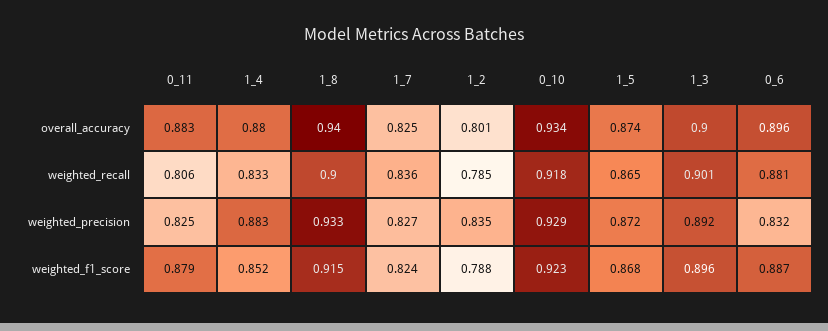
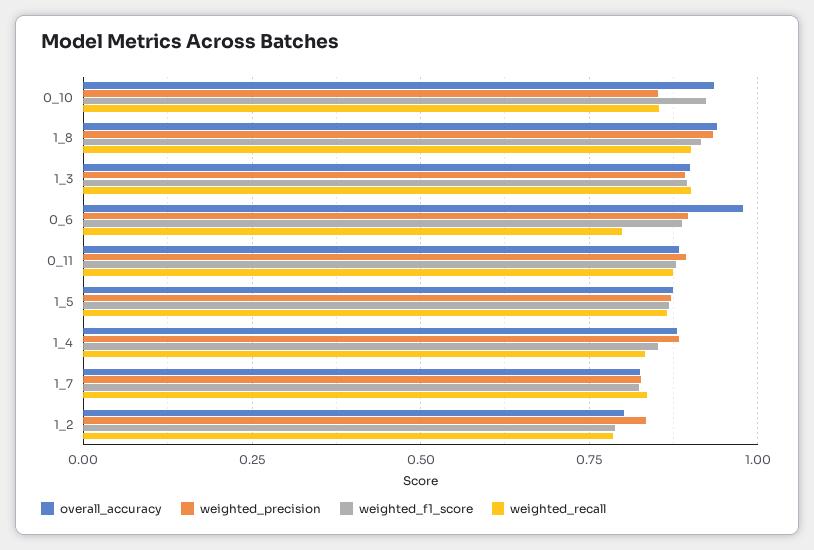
  {
    "overall_accuracy": {
      "0_11": 0.883,
      "1_4": 0.88,
      "1_8": 0.94,
      "1_7": 0.825,
      "1_2": 0.801,
      "0_10": 0.934,
      "1_5": 0.874,
      "1_3": 0.9,
-     "0_6": 0.896
+     "0_6": 0.975
    },
    "weighted_recall": {
-     "0_11": 0.806,
+     "0_11": 0.875,
      "1_4": 0.833,
      "1_8": 0.9,
      "1_7": 0.836,
      "1_2": 0.785,
-     "0_10": 0.918,
+     "0_10": 0.85,
      "1_5": 0.865,
      "1_3": 0.901,
-     "0_6": 0.881
+     "0_6": 0.8
    },
    "weighted_precision": {
-     "0_11": 0.825,
+     "0_11": 0.9,
      "1_4": 0.883,
      "1_8": 0.933,
      "1_7": 0.827,
      "1_2": 0.835,
-     "0_10": 0.929,
+     "0_10": 0.85,
      "1_5": 0.872,
      "1_3": 0.892,
-     "0_6": 0.832
+     "0_6": 0.9
    },
    "weighted_f1_score": {
      "0_11": 0.879,
      "1_4": 0.852,
      "1_8": 0.915,
      "1_7": 0.824,
      "1_2": 0.788,
      "0_10": 0.923,
      "1_5": 0.868,
      "1_3": 0.896,
      "0_6": 0.887
    }
  }

